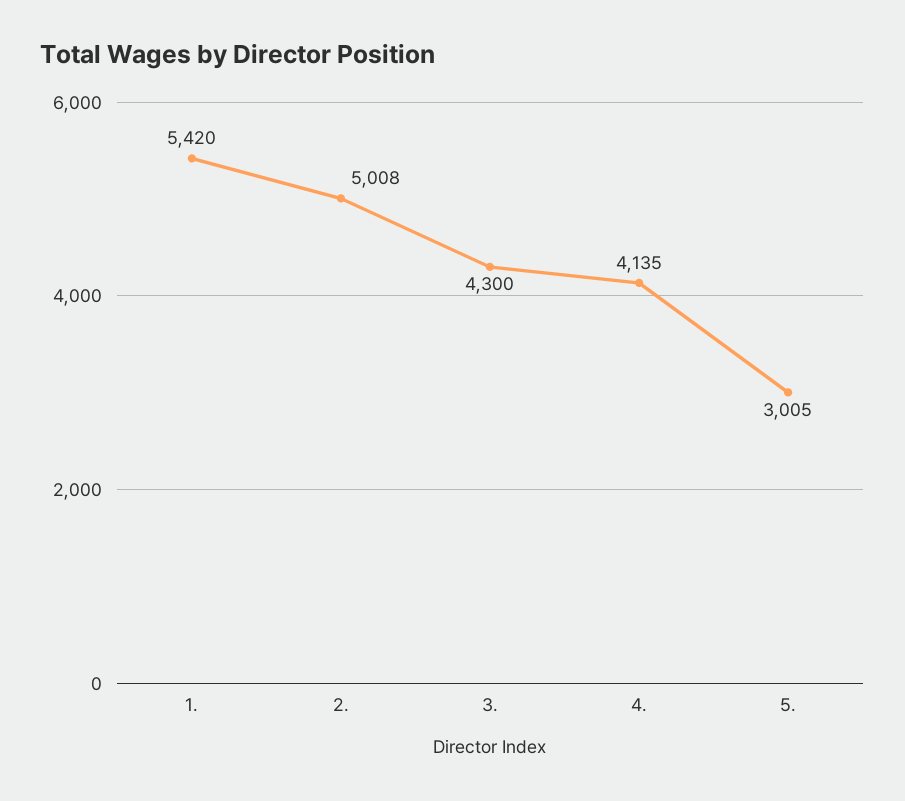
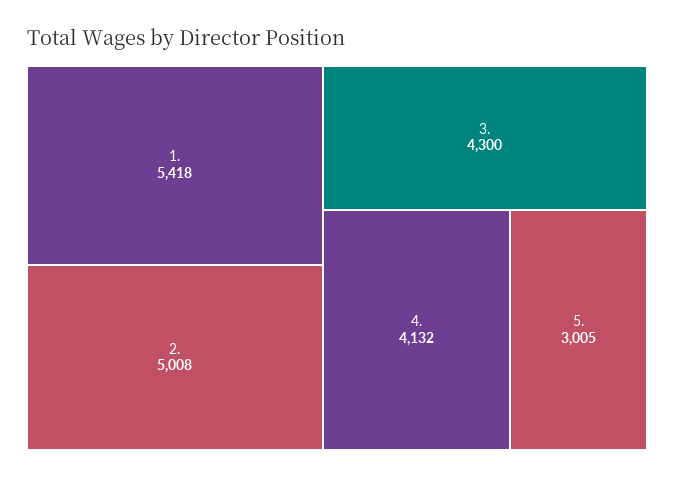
  {
-   "1.": 5420,
+   "1.": 5418,
    "2.": 5008,
    "3.": 4300,
-   "4.": 4135,
+   "4.": 4132,
    "5.": 3005
  }

